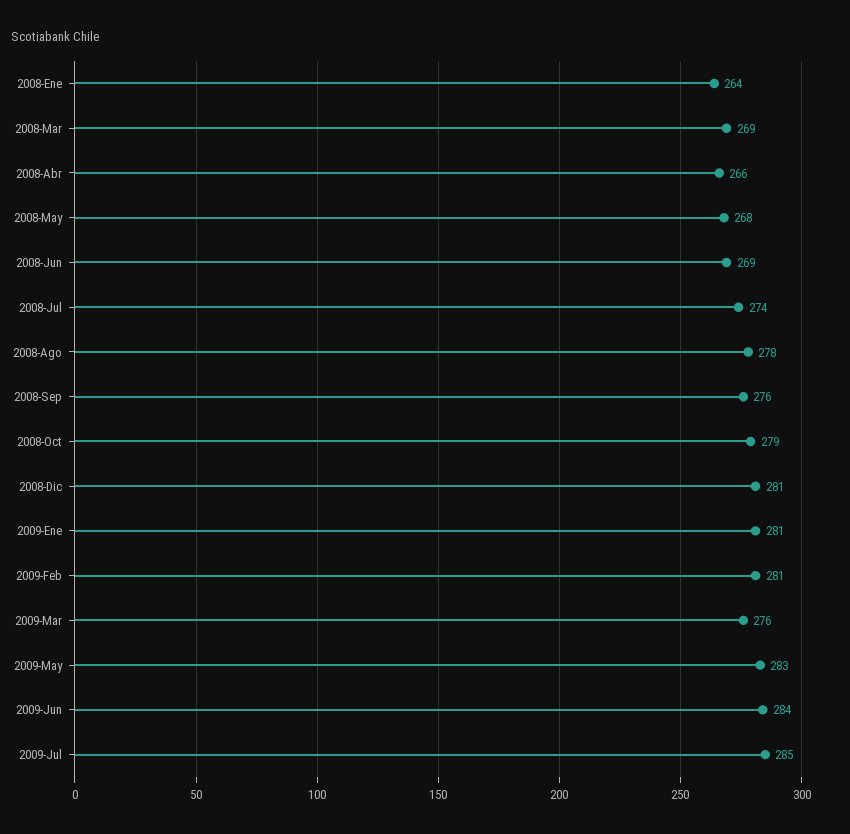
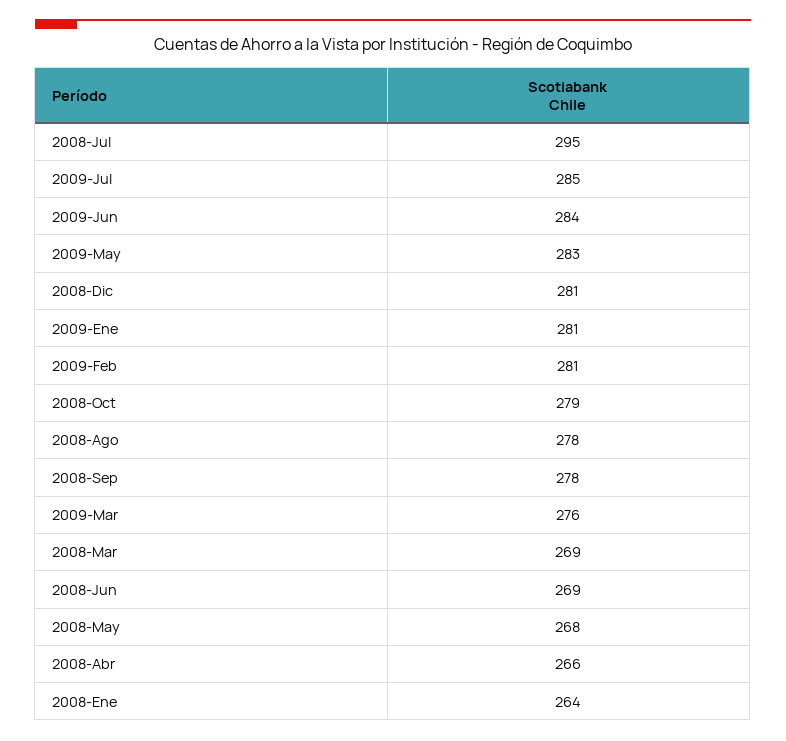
  {
    "2008-Ene": 264,
    "2008-Mar": 269,
    "2008-Abr": 266,
    "2008-May": 268,
    "2008-Jun": 269,
-   "2008-Jul": 274,
+   "2008-Jul": 295,
    "2008-Ago": 278,
-   "2008-Sep": 276,
+   "2008-Sep": 278,
    "2008-Oct": 279,
    "2008-Dic": 281,
    "2009-Ene": 281,
    "2009-Feb": 281,
    "2009-Mar": 276,
    "2009-May": 283,
    "2009-Jun": 284,
    "2009-Jul": 285
  }

